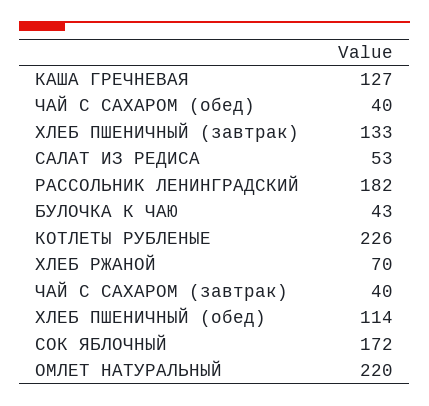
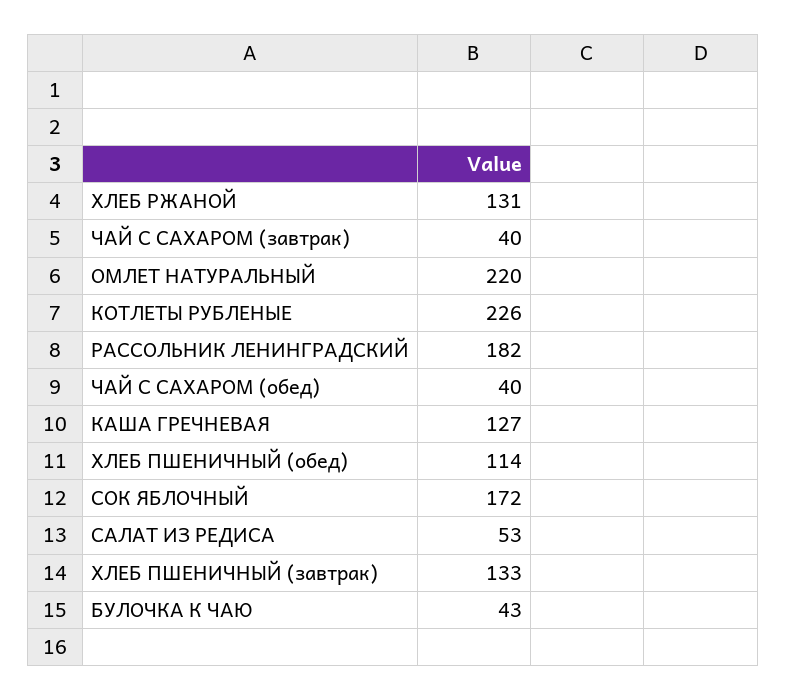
  {
    "КАША ГРЕЧНЕВАЯ": 127,
    "ЧАЙ С САХАРОМ (обед)": 40,
    "ХЛЕБ ПШЕНИЧНЫЙ (завтрак)": 133,
    "САЛАТ ИЗ РЕДИСА": 53,
    "РАССОЛЬНИК ЛЕНИНГРАДСКИЙ": 182,
    "БУЛОЧКА К ЧАЮ": 43,
    "КОТЛЕТЫ РУБЛЕНЫЕ": 226,
-   "ХЛЕБ РЖАНОЙ": 70,
+   "ХЛЕБ РЖАНОЙ": 131,
    "ЧАЙ С САХАРОМ (завтрак)": 40,
    "ХЛЕБ ПШЕНИЧНЫЙ (обед)": 114,
    "СОК ЯБЛОЧНЫЙ": 172,
    "ОМЛЕТ НАТУРАЛЬНЫЙ": 220
  }

